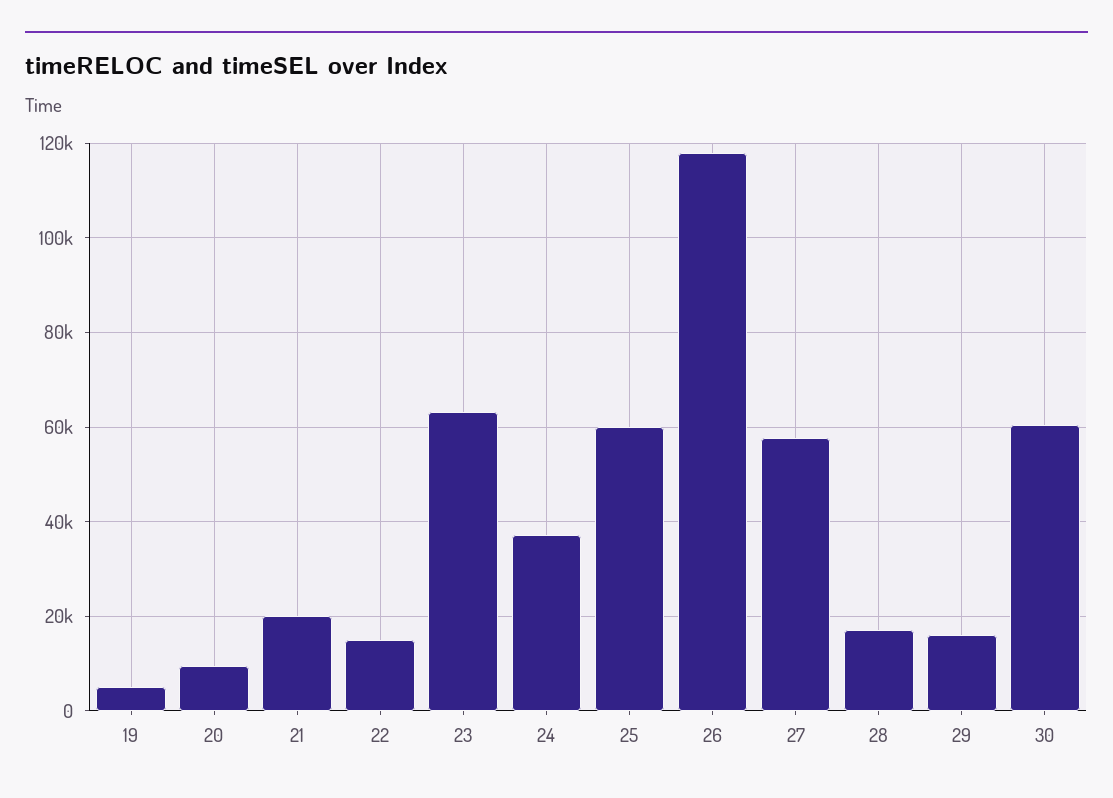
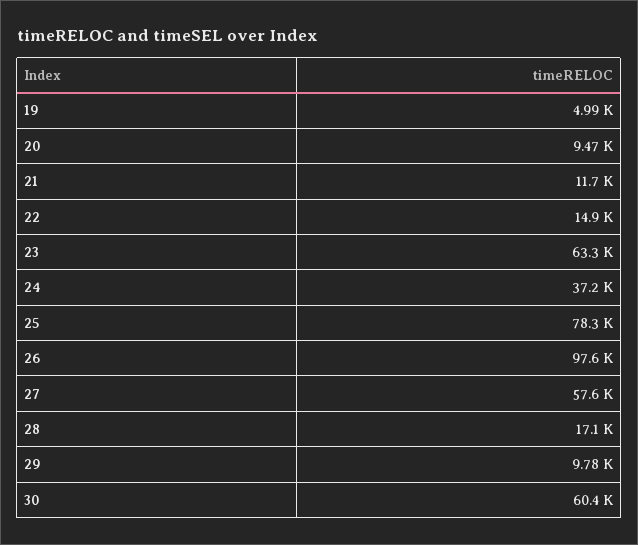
  {
    "19": 4990,
    "20": 9470,
-   "21": 20000,
+   "21": 11700,
    "22": 14900,
    "23": 63300,
    "24": 37200,
-   "25": 60000,
+   "25": 78300,
-   "26": 118000,
+   "26": 97600,
    "27": 57600,
    "28": 17100,
-   "29": 16000,
+   "29": 9780,
    "30": 60400
  }

